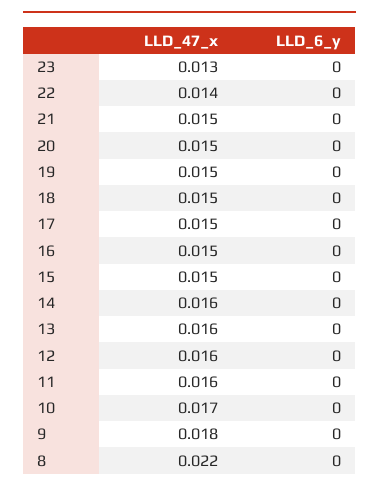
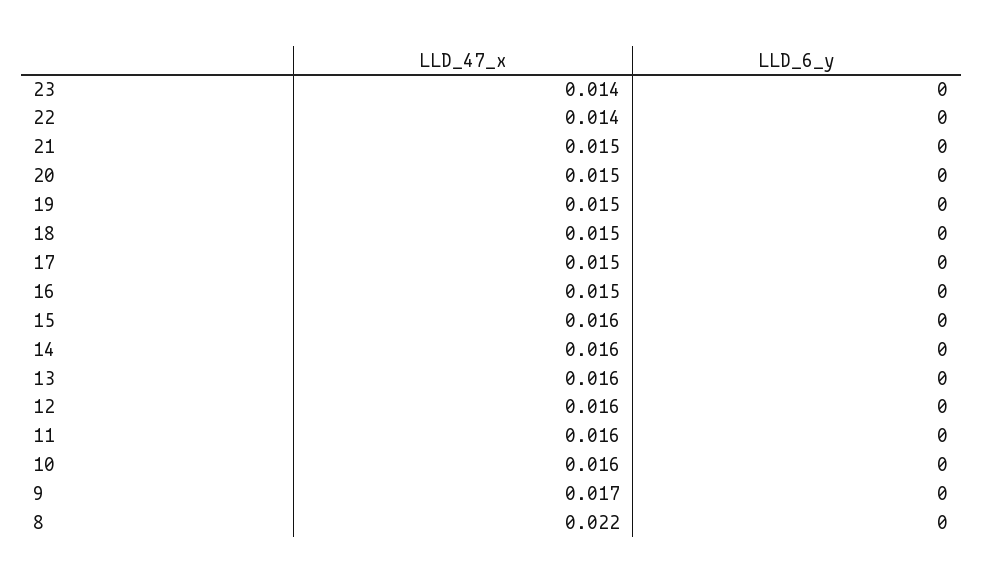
  {
    "LLD_47_x": {
-     "23": 0.013,
+     "23": 0.014,
      "22": 0.014,
      "21": 0.015,
      "20": 0.015,
      "19": 0.015,
      "18": 0.015,
      "17": 0.015,
      "16": 0.015,
-     "15": 0.015,
+     "15": 0.016,
      "14": 0.016,
      "13": 0.016,
      "12": 0.016,
      "11": 0.016,
-     "10": 0.017,
+     "10": 0.016,
-     "9": 0.018,
+     "9": 0.017,
      "8": 0.022
    },
    "LLD_6_y": {
      "23": 0,
      "22": 0,
      "21": 0,
      "20": 0,
      "19": 0,
      "18": 0,
      "17": 0,
      "16": 0,
      "15": 0,
      "14": 0,
      "13": 0,
      "12": 0,
      "11": 0,
      "10": 0,
      "9": 0,
      "8": 0
    }
  }

